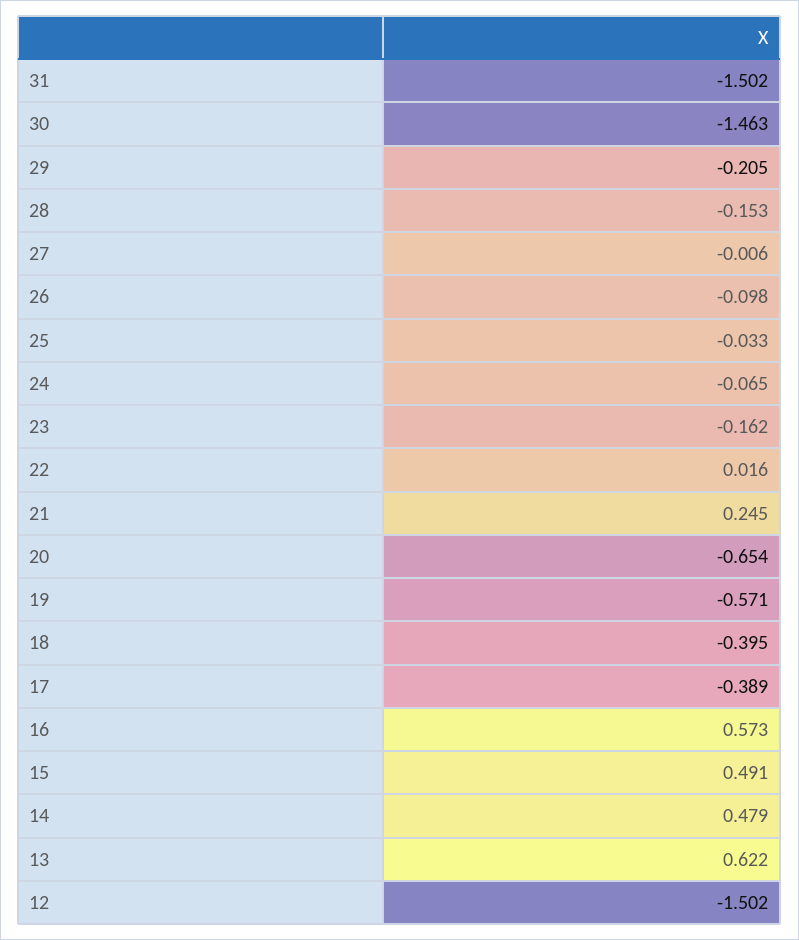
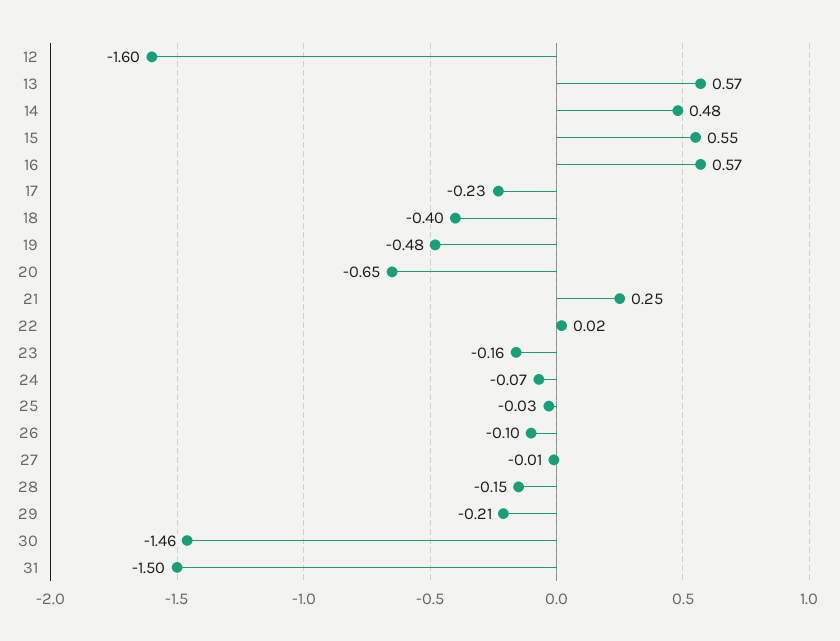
  {
    "31": -1.502,
    "30": -1.463,
    "29": -0.205,
    "28": -0.153,
    "27": -0.006,
    "26": -0.098,
    "25": -0.033,
    "24": -0.065,
    "23": -0.162,
    "22": 0.016,
    "21": 0.245,
    "20": -0.654,
-   "19": -0.571,
+   "19": -0.48,
    "18": -0.395,
-   "17": -0.389,
+   "17": -0.23,
    "16": 0.573,
-   "15": 0.491,
+   "15": 0.55,
    "14": 0.479,
-   "13": 0.622,
+   "13": 0.57,
-   "12": -1.502
+   "12": -1.6
  }

